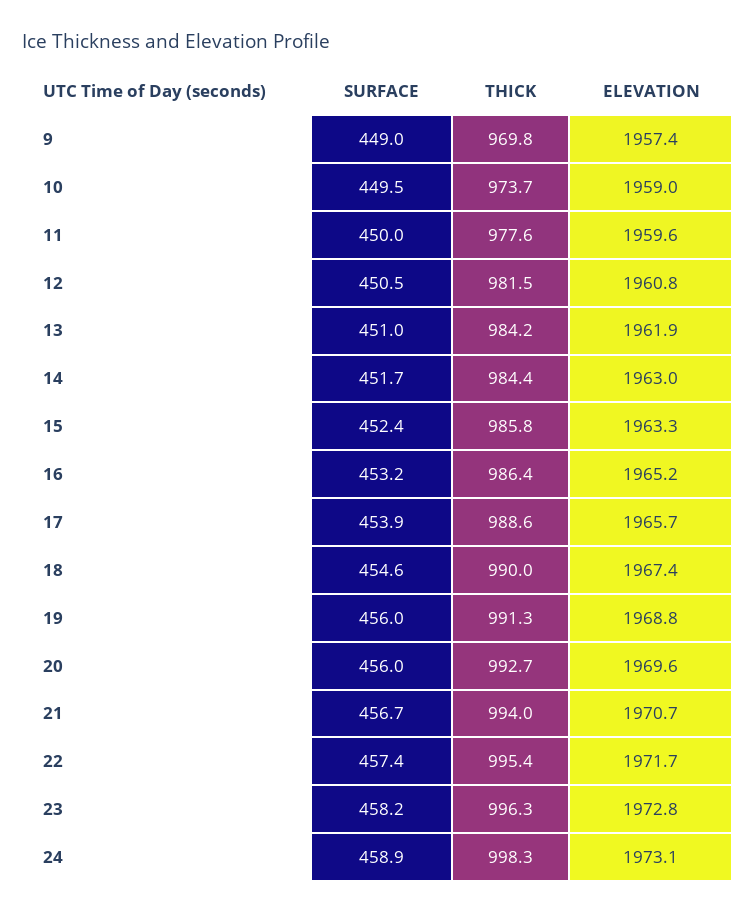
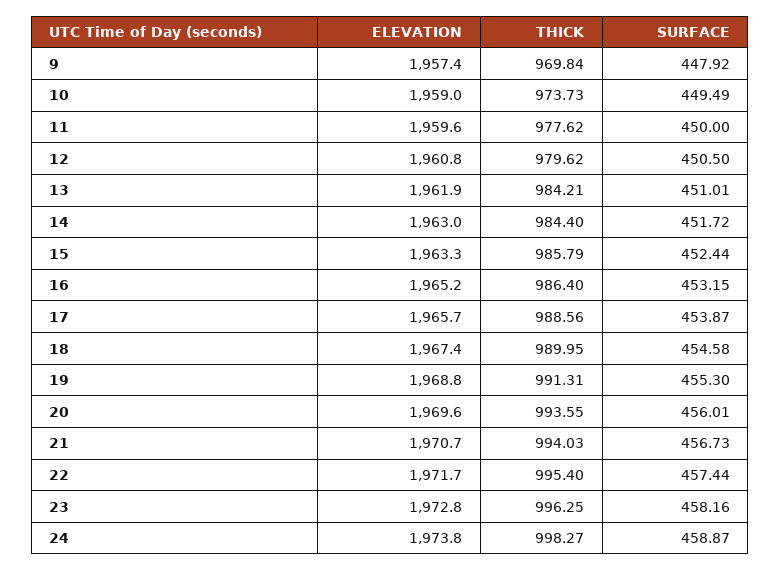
  {
    "SURFACE": {
-     "9": 449,
+     "9": 447.92,
      "10": 449.49,
      "11": 450,
      "12": 450.5,
      "13": 451.01,
      "14": 451.72,
      "15": 452.44,
      "16": 453.15,
      "17": 453.87,
      "18": 454.58,
-     "19": 456,
+     "19": 455.3,
      "20": 456.01,
      "21": 456.73,
      "22": 457.44,
      "23": 458.16,
      "24": 458.87
    },
    "THICK": {
      "9": 969.84,
      "10": 973.73,
      "11": 977.62,
-     "12": 981.5,
+     "12": 979.62,
      "13": 984.21,
      "14": 984.4,
      "15": 985.79,
      "16": 986.4,
      "17": 988.56,
      "18": 989.95,
      "19": 991.31,
-     "20": 992.7,
+     "20": 993.55,
      "21": 994.03,
      "22": 995.4,
      "23": 996.25,
      "24": 998.27
    },
    "ELEVATION": {
      "9": 1957.4,
      "10": 1959,
      "11": 1959.6,
      "12": 1960.8,
      "13": 1961.9,
      "14": 1963,
      "15": 1963.3,
      "16": 1965.2,
      "17": 1965.7,
      "18": 1967.4,
      "19": 1968.8,
      "20": 1969.6,
      "21": 1970.7,
      "22": 1971.7,
      "23": 1972.8,
-     "24": 1973.1
+     "24": 1973.8
    }
  }

